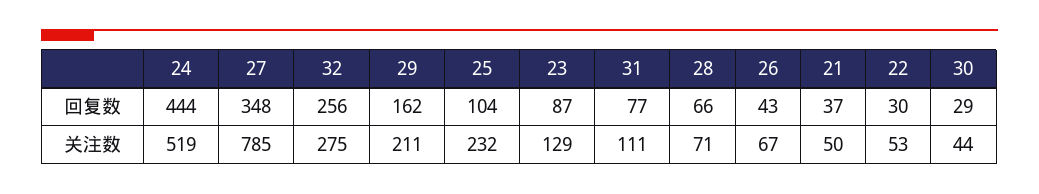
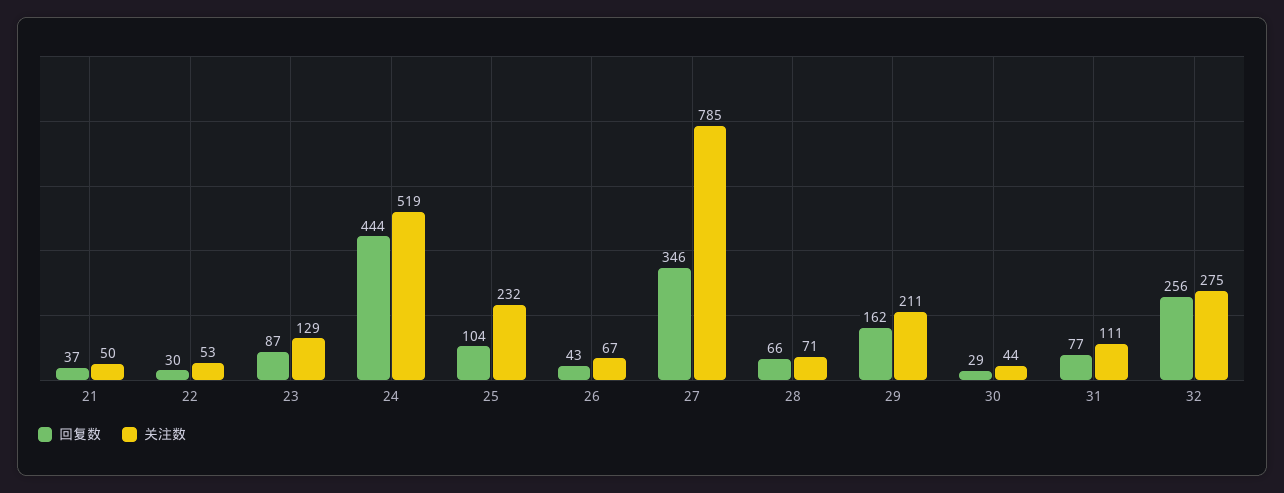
  {
    "回复数": {
      "24": 444,
-     "27": 348,
+     "27": 346,
      "32": 256,
      "29": 162,
      "25": 104,
      "23": 87,
      "31": 77,
      "28": 66,
      "26": 43,
      "21": 37,
      "22": 30,
      "30": 29
    },
    "关注数": {
      "24": 519,
      "27": 785,
      "32": 275,
      "29": 211,
      "25": 232,
      "23": 129,
      "31": 111,
      "28": 71,
      "26": 67,
      "21": 50,
      "22": 53,
      "30": 44
    }
  }

